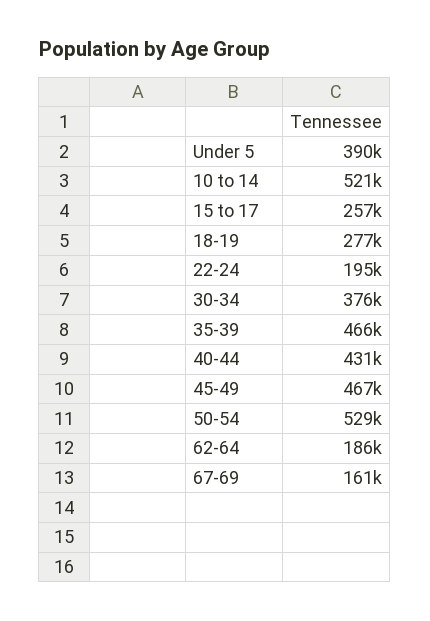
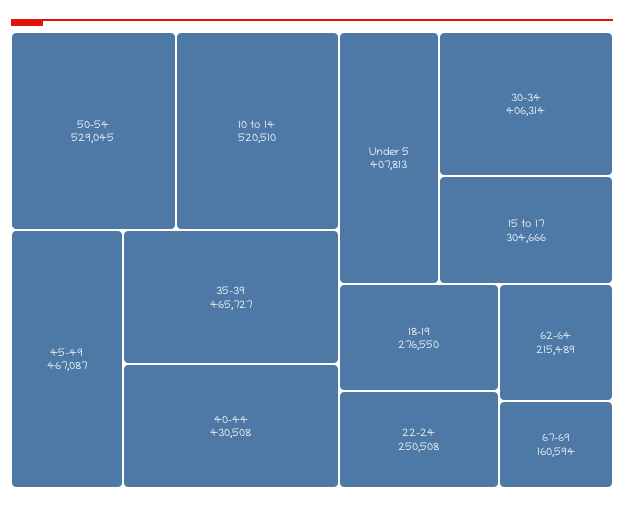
  {
-   "Under 5": 390000,
+   "Under 5": 407813,
    "10 to 14": 520510,
-   "15 to 17": 257000,
+   "15 to 17": 304666,
    "18-19": 276550,
-   "22-24": 195000,
+   "22-24": 250508,
-   "30-34": 376000,
+   "30-34": 406314,
    "35-39": 465727,
    "40-44": 430508,
    "45-49": 467087,
    "50-54": 529045,
-   "62-64": 186000,
+   "62-64": 215489,
    "67-69": 160594
  }

